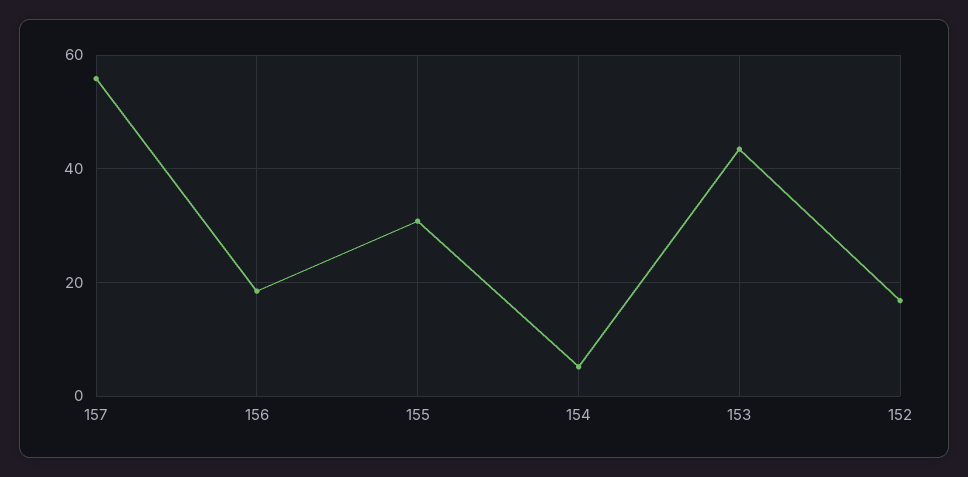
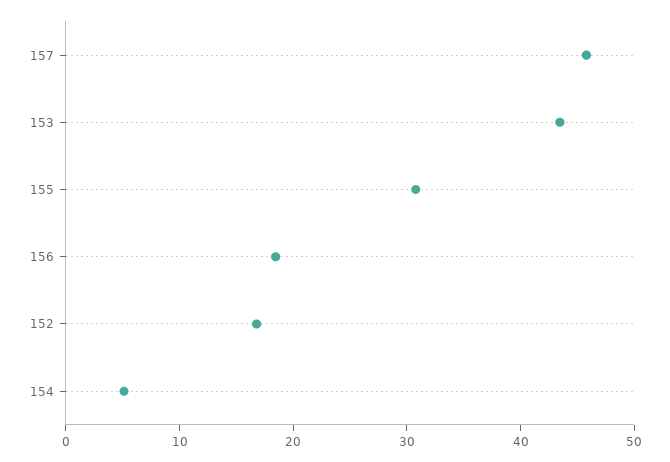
  {
-   "157": 56,
+   "157": 46,
    "156": 18,
    "155": 30,
    "154": 6,
    "153": 44,
    "152": 16
  }

